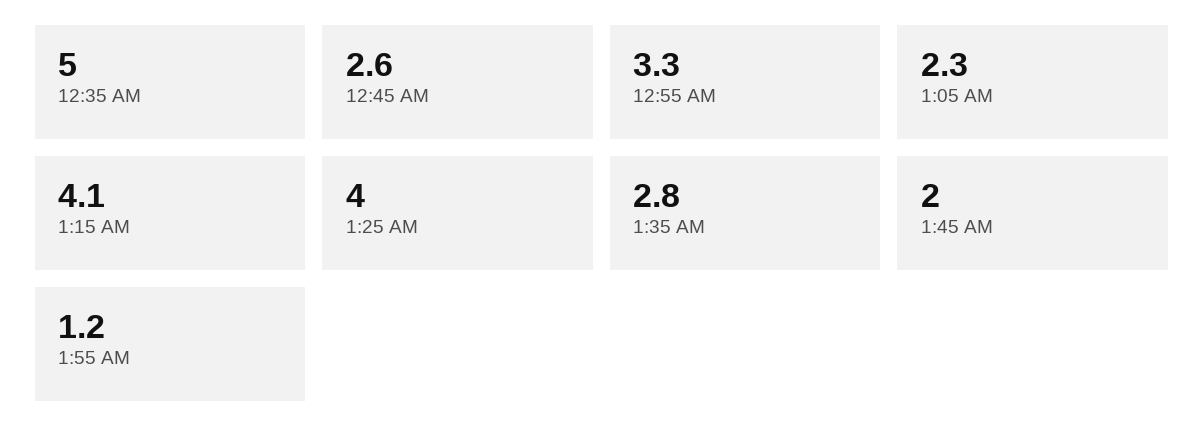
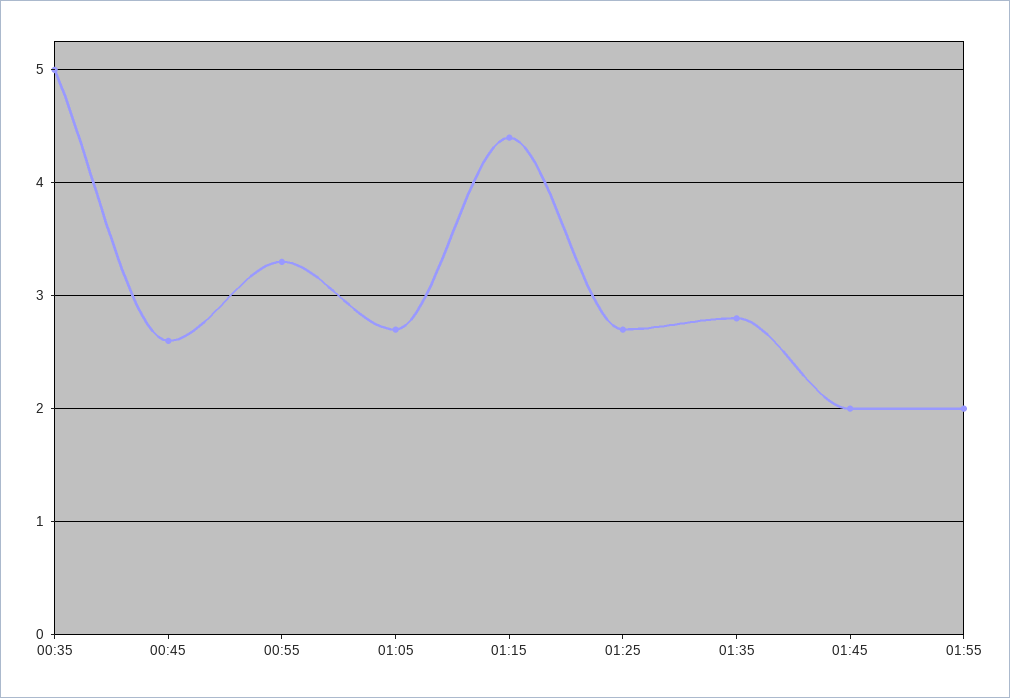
  {
    "12:35 AM": 5,
    "12:45 AM": 2.6,
    "12:55 AM": 3.3,
-   "1:05 AM": 2.3,
+   "1:05 AM": 2.7,
-   "1:15 AM": 4.1,
+   "1:15 AM": 4.4,
-   "1:25 AM": 4,
+   "1:25 AM": 2.7,
    "1:35 AM": 2.8,
    "1:45 AM": 2,
-   "1:55 AM": 1.2
+   "1:55 AM": 2
  }

